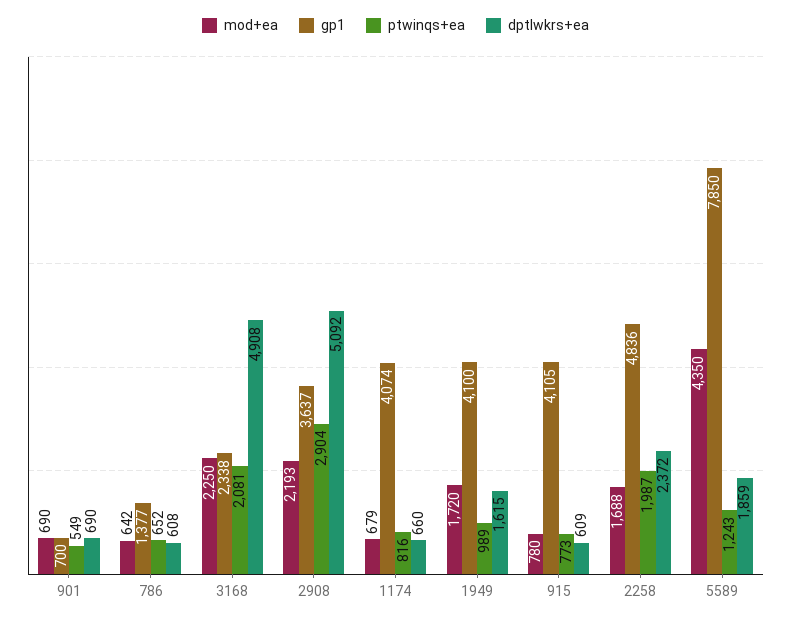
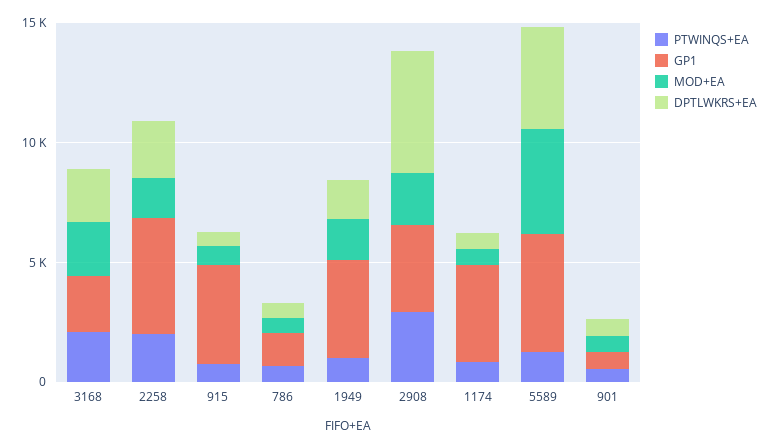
  {
    "mod+ea": {
      "901": 690,
      "786": 642,
      "3168": 2250,
      "2908": 2193,
      "1174": 679,
      "1949": 1720,
      "915": 780,
      "2258": 1688,
      "5589": 4350
    },
    "gp1": {
      "901": 700,
      "786": 1377,
      "3168": 2338,
      "2908": 3637,
      "1174": 4074,
      "1949": 4100,
      "915": 4105,
      "2258": 4836,
-     "5589": 7850
+     "5589": 5000
    },
    "ptwinqs+ea": {
      "901": 549,
      "786": 652,
      "3168": 2081,
      "2908": 2904,
      "1174": 816,
      "1949": 989,
      "915": 773,
      "2258": 1987,
      "5589": 1243
    },
    "dptlwkrs+ea": {
      "901": 690,
      "786": 608,
-     "3168": 4908,
+     "3168": 2000,
      "2908": 5092,
      "1174": 660,
      "1949": 1615,
      "915": 609,
      "2258": 2372,
-     "5589": 1859
+     "5589": 4000
    }
  }

